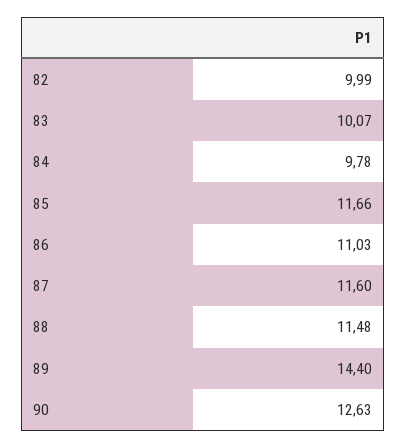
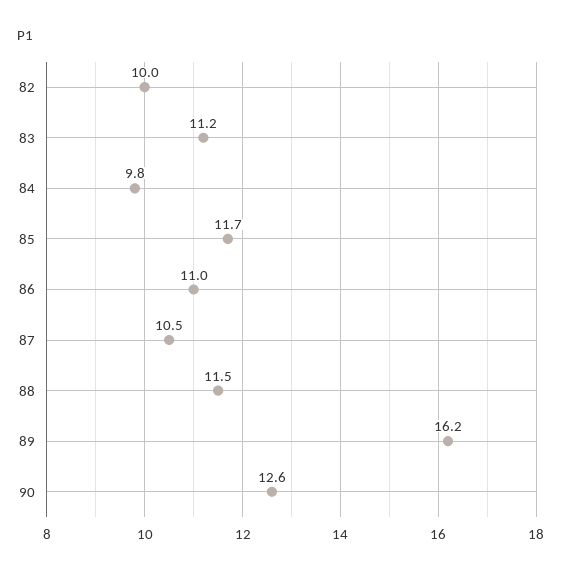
  {
    "82": 9.99,
-   "83": 10.07,
+   "83": 11.2,
    "84": 9.78,
    "85": 11.66,
    "86": 11.03,
-   "87": 11.6,
+   "87": 10.5,
    "88": 11.48,
-   "89": 14.4,
+   "89": 16.2,
    "90": 12.63
  }

